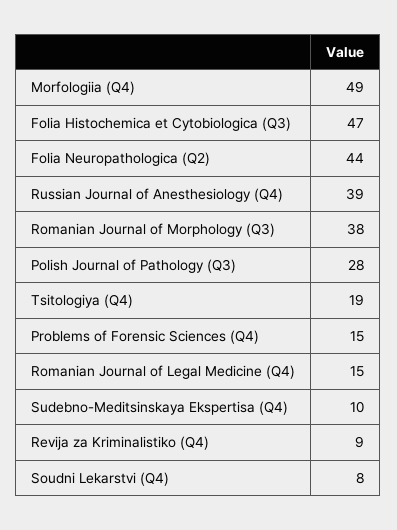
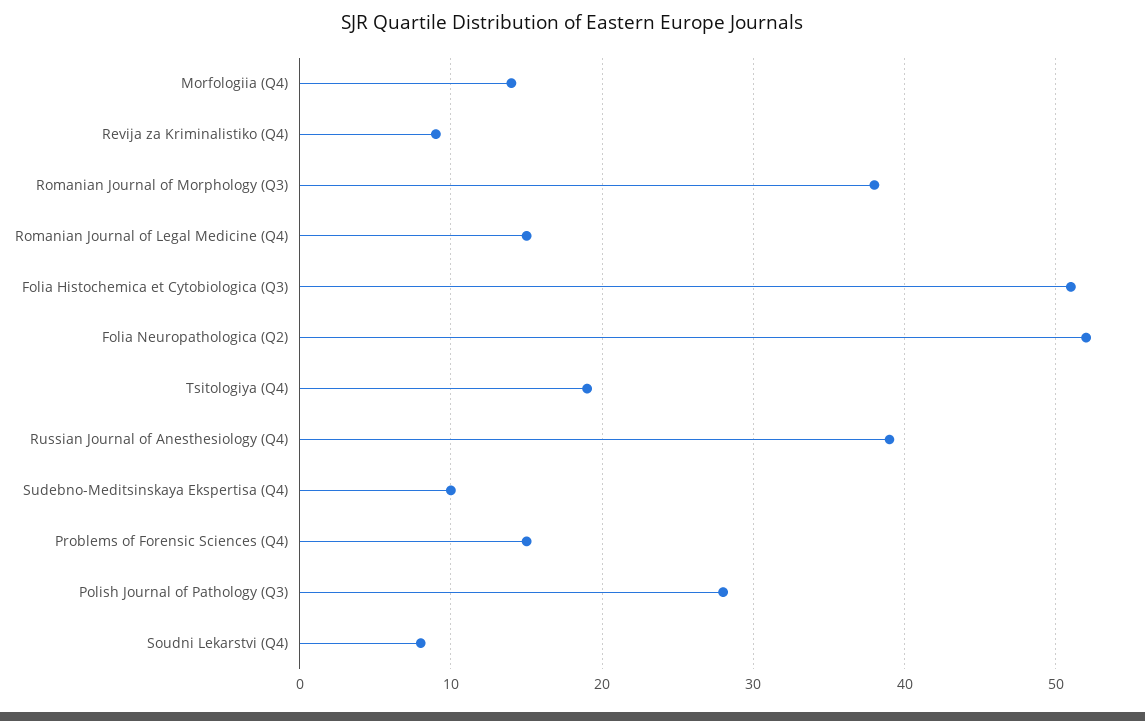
  {
-   "Morfologiia (Q4)": 49,
+   "Morfologiia (Q4)": 14,
-   "Folia Histochemica et Cytobiologica (Q3)": 47,
+   "Folia Histochemica et Cytobiologica (Q3)": 51,
-   "Folia Neuropathologica (Q2)": 44,
+   "Folia Neuropathologica (Q2)": 52,
    "Russian Journal of Anesthesiology (Q4)": 39,
    "Romanian Journal of Morphology (Q3)": 38,
    "Polish Journal of Pathology (Q3)": 28,
    "Tsitologiya (Q4)": 19,
    "Problems of Forensic Sciences (Q4)": 15,
    "Romanian Journal of Legal Medicine (Q4)": 15,
    "Sudebno-Meditsinskaya Ekspertisa (Q4)": 10,
    "Revija za Kriminalistiko (Q4)": 9,
    "Soudni Lekarstvi (Q4)": 8
  }

